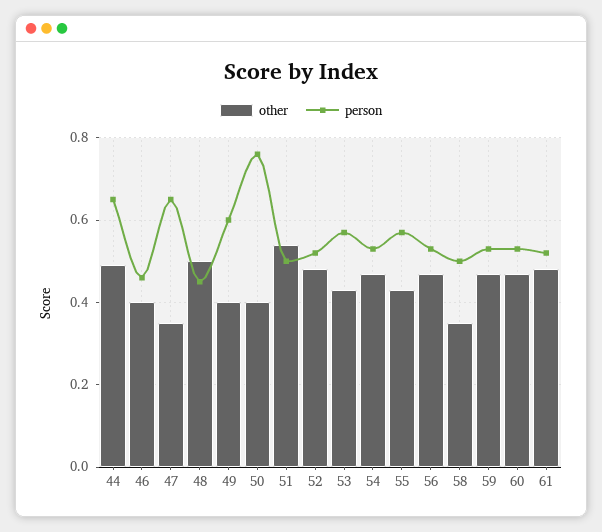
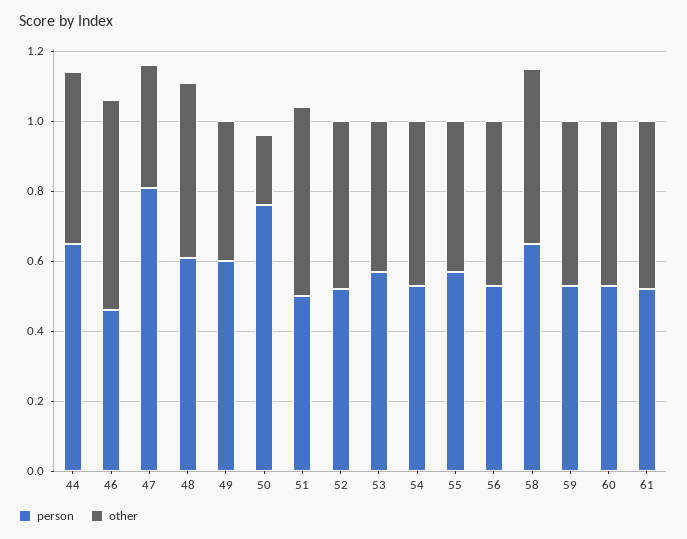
  {
    "other": {
      "44": 0.5,
-     "46": 0.4,
+     "46": 0.6,
      "47": 0.35,
      "48": 0.5,
      "49": 0.4,
-     "50": 0.4,
+     "50": 0.2,
      "51": 0.55,
      "52": 0.5,
      "53": 0.45,
      "54": 0.45,
      "55": 0.45,
      "56": 0.45,
-     "58": 0.35,
+     "58": 0.5,
      "59": 0.45,
      "60": 0.45,
      "61": 0.5
    },
    "person": {
      "44": 0.65,
      "46": 0.45,
-     "47": 0.65,
+     "47": 0.8,
-     "48": 0.45,
+     "48": 0.6,
      "49": 0.6,
      "50": 0.75,
      "51": 0.5,
      "52": 0.5,
      "53": 0.55,
      "54": 0.55,
      "55": 0.55,
      "56": 0.55,
-     "58": 0.5,
+     "58": 0.65,
      "59": 0.55,
      "60": 0.55,
      "61": 0.5
    }
  }

